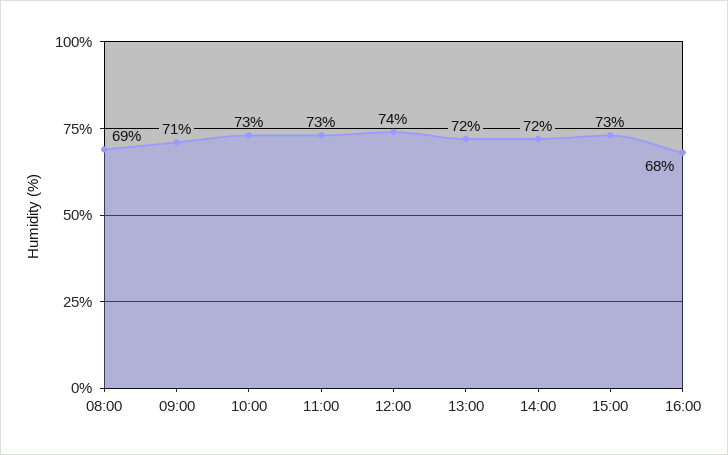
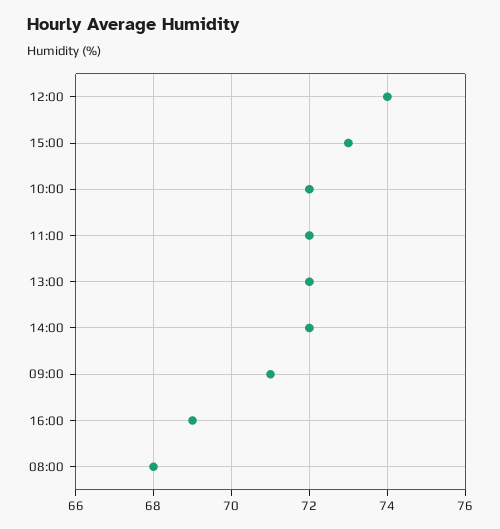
  {
-   "08:00": 69,
+   "08:00": 68,
    "09:00": 71,
-   "10:00": 73,
+   "10:00": 72,
-   "11:00": 73,
+   "11:00": 72,
    "12:00": 74,
    "13:00": 72,
    "14:00": 72,
    "15:00": 73,
-   "16:00": 68
+   "16:00": 69
  }

